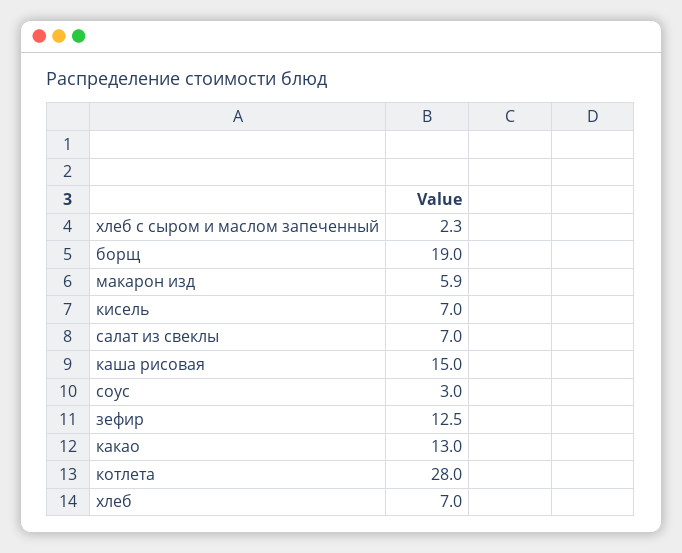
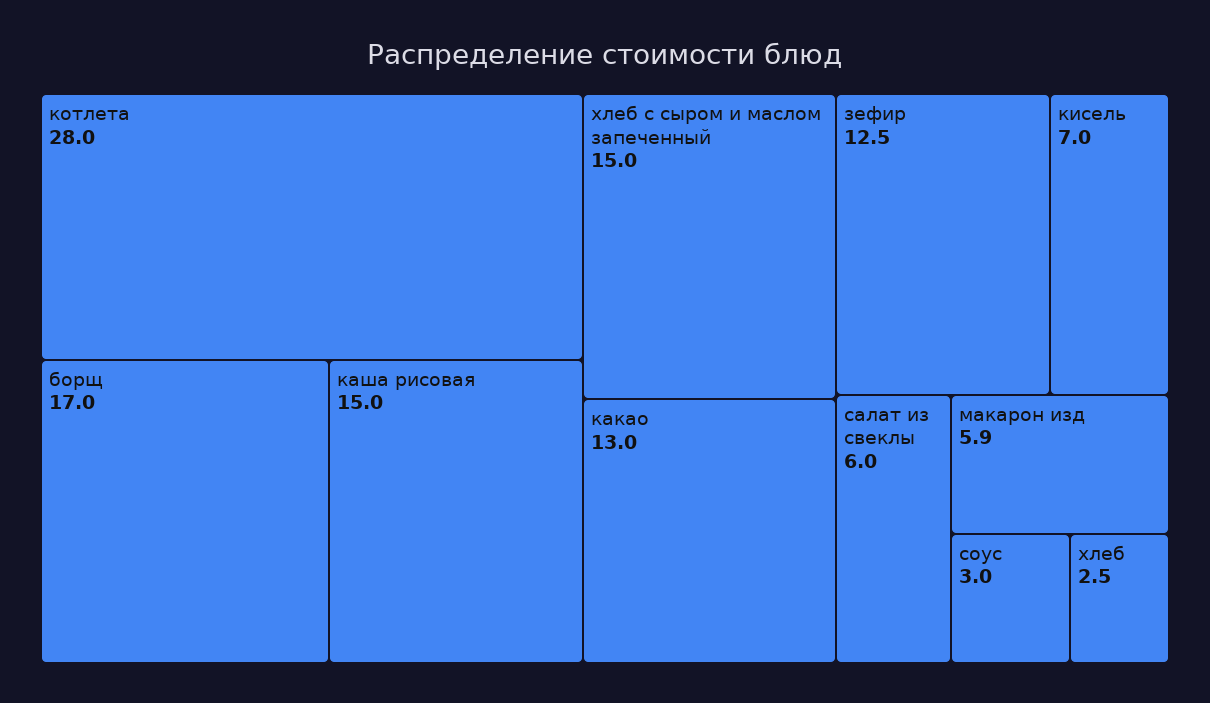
  {
-   "хлеб с сыром и маслом запеченный": 2.3,
+   "хлеб с сыром и маслом запеченный": 15,
-   "борщ": 19,
+   "борщ": 17,
    "макарон изд": 5.9,
    "кисель": 7,
-   "салат из свеклы": 7,
+   "салат из свеклы": 6,
    "каша рисовая": 15,
    "соус": 3,
    "зефир": 12.5,
    "какао": 13,
    "котлета": 28,
-   "хлеб": 7
+   "хлеб": 2.5
  }

